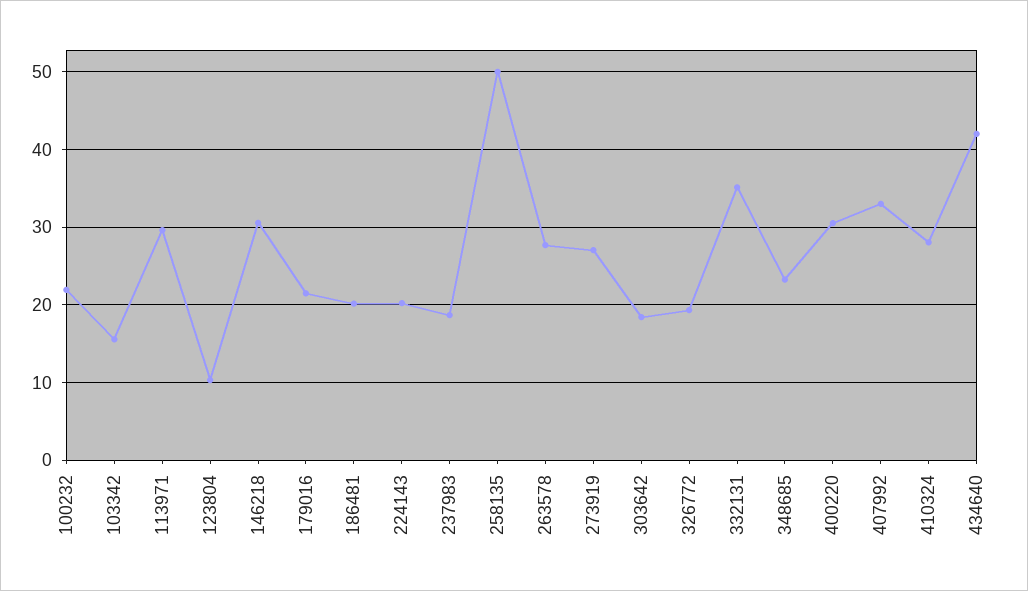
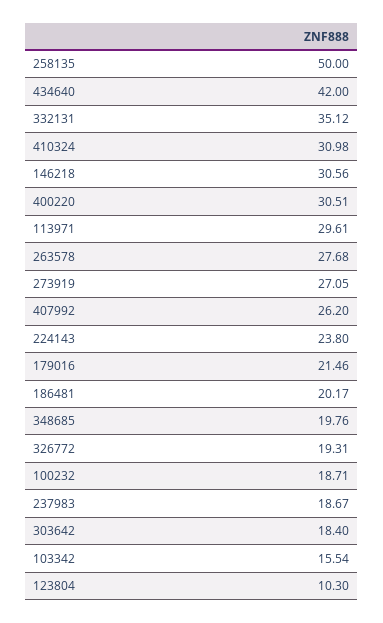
  {
-   "100232": 22,
+   "100232": 18.71,
    "103342": 15.54,
    "113971": 29.61,
    "123804": 10.3,
    "146218": 30.56,
    "179016": 21.46,
    "186481": 20.17,
-   "224143": 20,
+   "224143": 23.8,
    "237983": 18.67,
    "258135": 50,
    "263578": 27.68,
    "273919": 27.05,
    "303642": 18.4,
    "326772": 19.31,
    "332131": 35.12,
-   "348685": 23,
+   "348685": 19.76,
    "400220": 30.51,
-   "407992": 33,
+   "407992": 26.2,
-   "410324": 28,
+   "410324": 30.98,
    "434640": 42
  }

